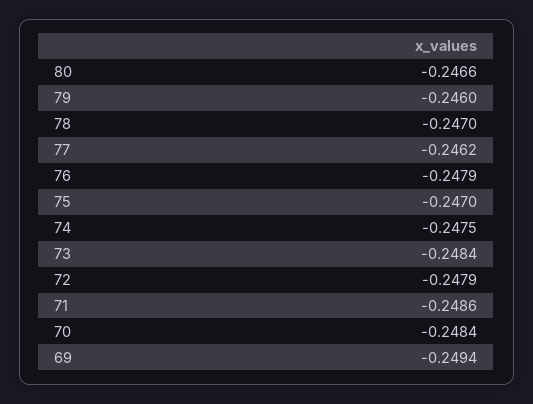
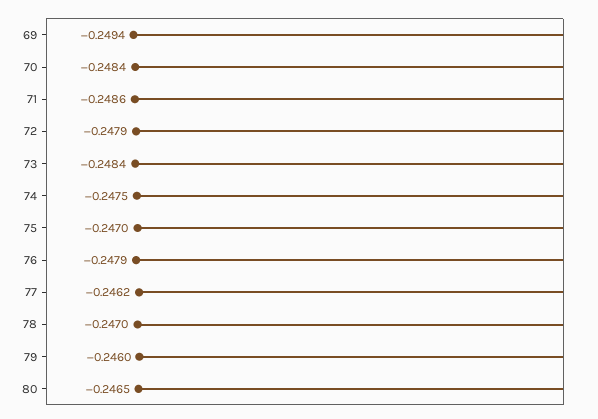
  {
-   "80": -0.2466,
+   "80": -0.2465,
    "79": -0.246,
    "78": -0.247,
    "77": -0.2462,
    "76": -0.2479,
    "75": -0.247,
    "74": -0.2475,
    "73": -0.2484,
    "72": -0.2479,
    "71": -0.2486,
    "70": -0.2484,
    "69": -0.2494
  }

